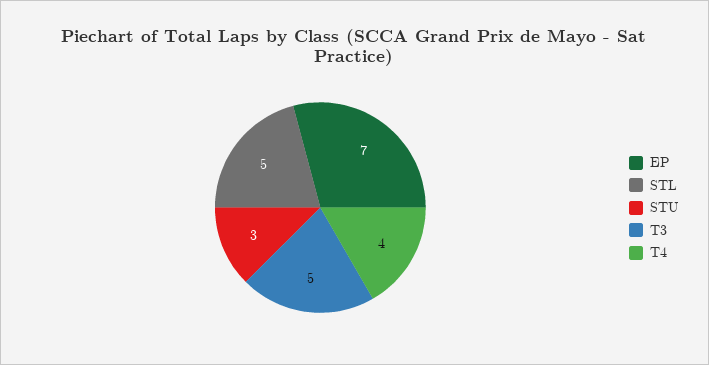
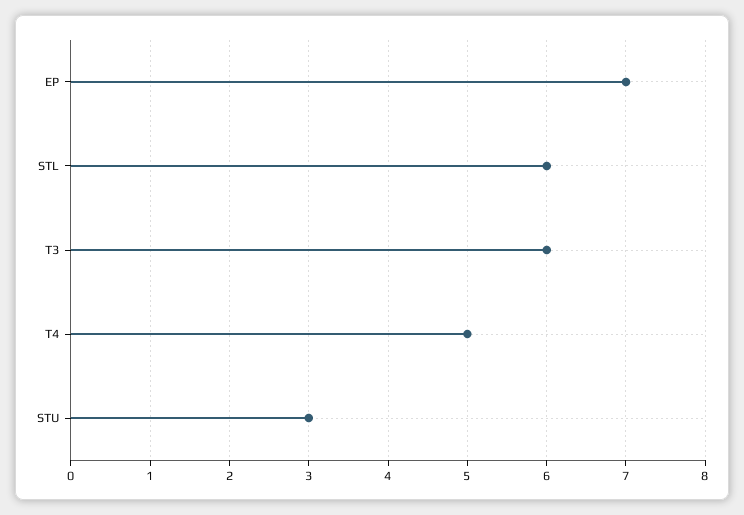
  {
    "EP": 7,
-   "STL": 5,
+   "STL": 6,
    "STU": 3,
-   "T3": 5,
+   "T3": 6,
-   "T4": 4
+   "T4": 5
  }

